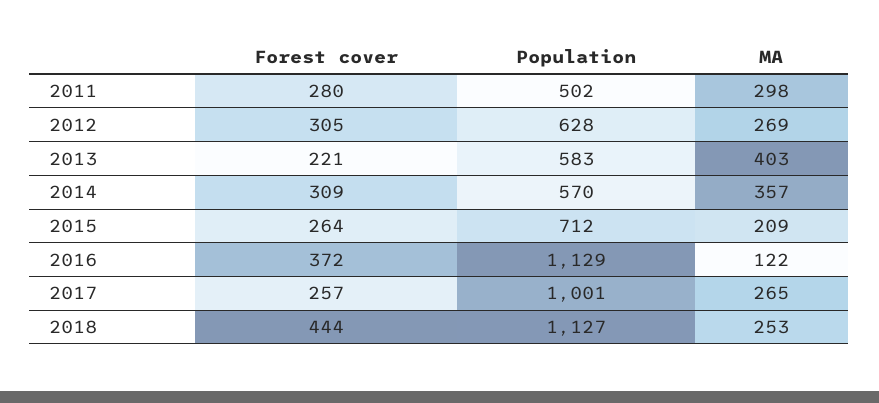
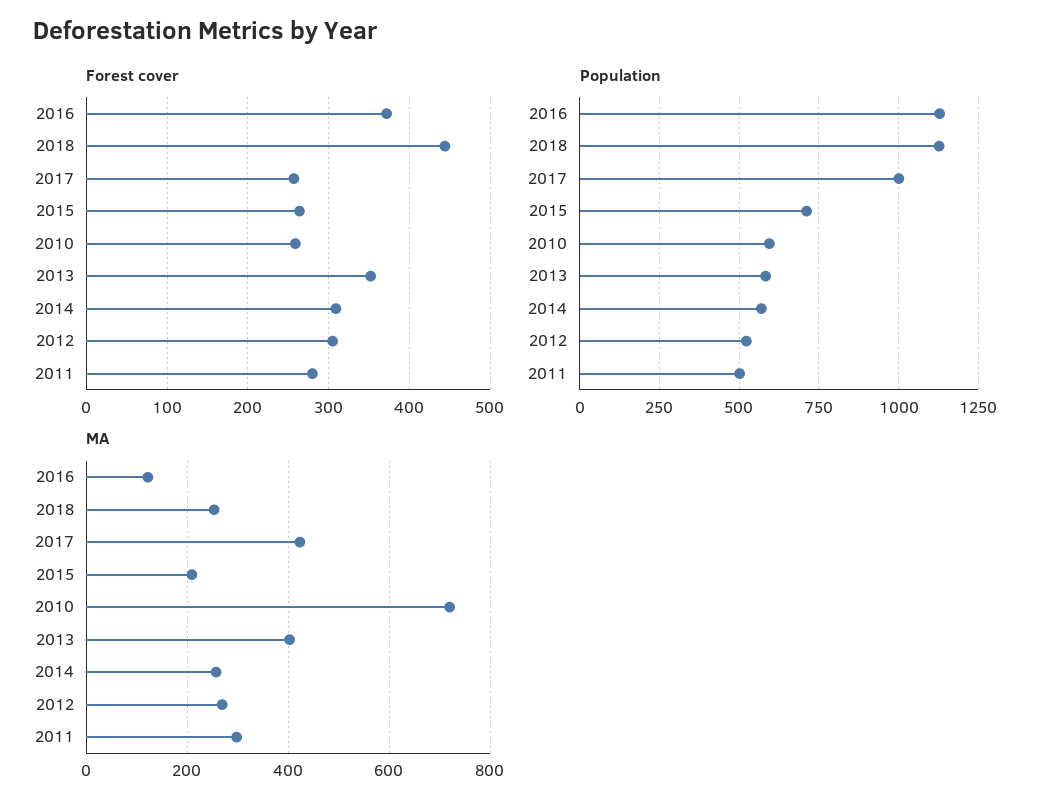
  {
    "Forest cover": {
      "2011": 280,
      "2012": 305,
-     "2013": 221,
+     "2013": 350,
      "2014": 309,
      "2015": 264,
      "2016": 372,
      "2017": 257,
-     "2018": 444
+     "2018": 444,
+     "2010": 260
    },
    "Population": {
      "2011": 502,
-     "2012": 628,
+     "2012": 525,
      "2013": 583,
      "2014": 570,
      "2015": 712,
      "2016": 1129,
      "2017": 1001,
-     "2018": 1127
+     "2018": 1127,
+     "2010": 600
    },
    "MA": {
      "2011": 298,
      "2012": 269,
      "2013": 403,
-     "2014": 357,
+     "2014": 260,
      "2015": 209,
      "2016": 122,
-     "2017": 265,
+     "2017": 420,
-     "2018": 253
+     "2018": 253,
+     "2010": 720
    }
  }

